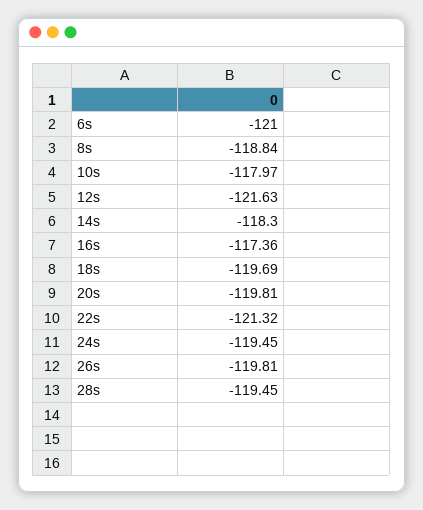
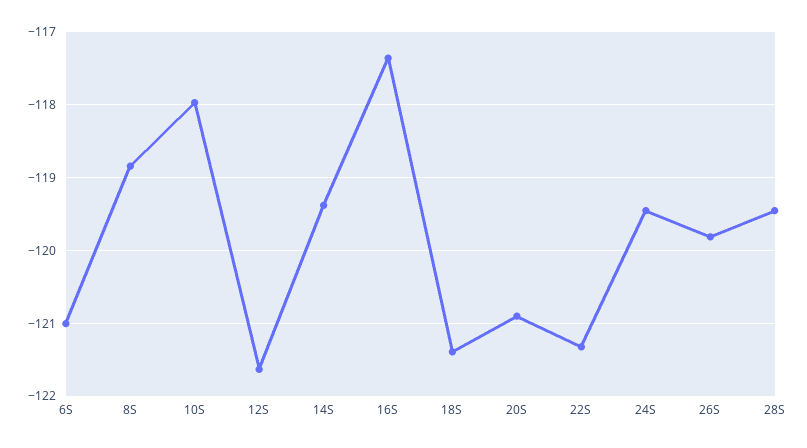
  {
    "6s": -121,
    "8s": -118.84,
    "10s": -117.97,
    "12s": -121.63,
-   "14s": -118.3,
+   "14s": -119.4,
    "16s": -117.36,
-   "18s": -119.69,
+   "18s": -121.4,
-   "20s": -119.81,
+   "20s": -120.9,
    "22s": -121.32,
    "24s": -119.45,
    "26s": -119.81,
    "28s": -119.45
  }

